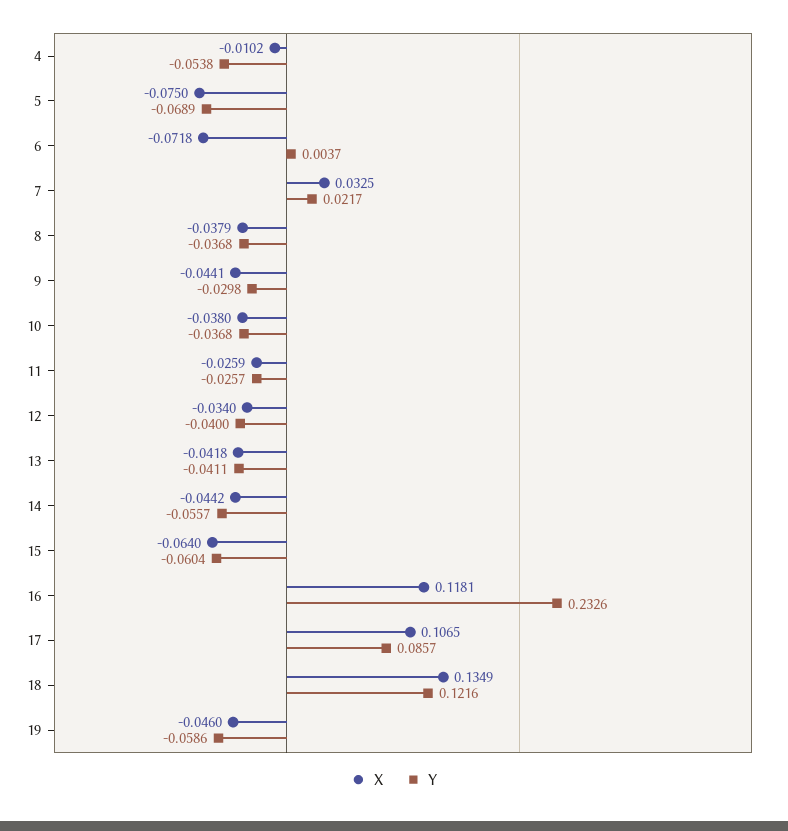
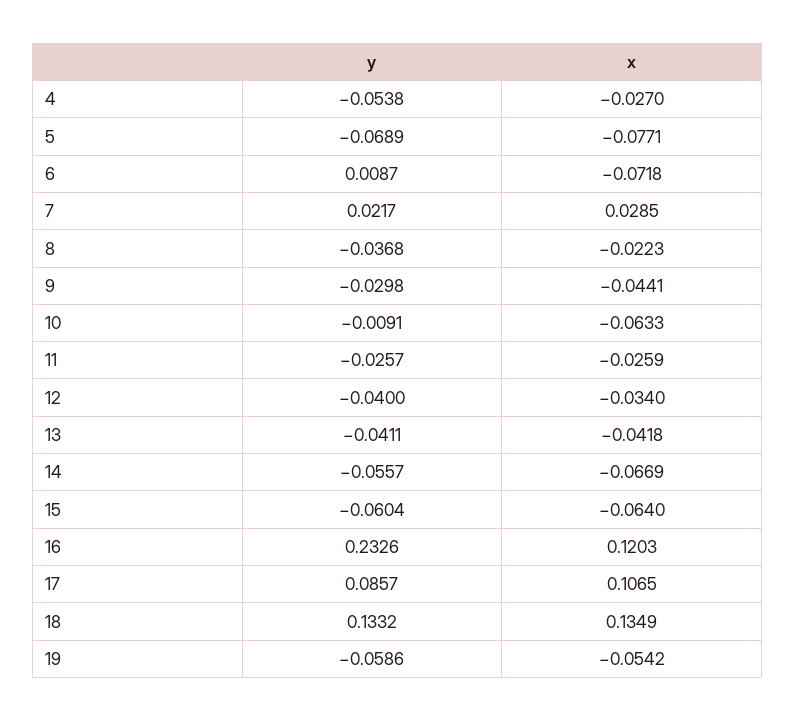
  {
    "X": {
-     "4": -0.0102,
+     "4": -0.027,
-     "5": -0.075,
+     "5": -0.0771,
      "6": -0.0718,
-     "7": 0.0325,
+     "7": 0.0285,
-     "8": -0.0379,
+     "8": -0.0223,
      "9": -0.0441,
-     "10": -0.038,
+     "10": -0.0633,
      "11": -0.0259,
      "12": -0.034,
      "13": -0.0418,
-     "14": -0.0442,
+     "14": -0.0669,
      "15": -0.064,
-     "16": 0.1181,
+     "16": 0.1203,
      "17": 0.1065,
      "18": 0.1349,
-     "19": -0.046
+     "19": -0.0542
    },
    "Y": {
      "4": -0.0538,
      "5": -0.0689,
-     "6": 0.0037,
+     "6": 0.0087,
      "7": 0.0217,
      "8": -0.0368,
      "9": -0.0298,
-     "10": -0.0368,
+     "10": -0.0091,
      "11": -0.0257,
      "12": -0.04,
      "13": -0.0411,
      "14": -0.0557,
      "15": -0.0604,
      "16": 0.2326,
      "17": 0.0857,
-     "18": 0.1216,
+     "18": 0.1332,
      "19": -0.0586
    }
  }

